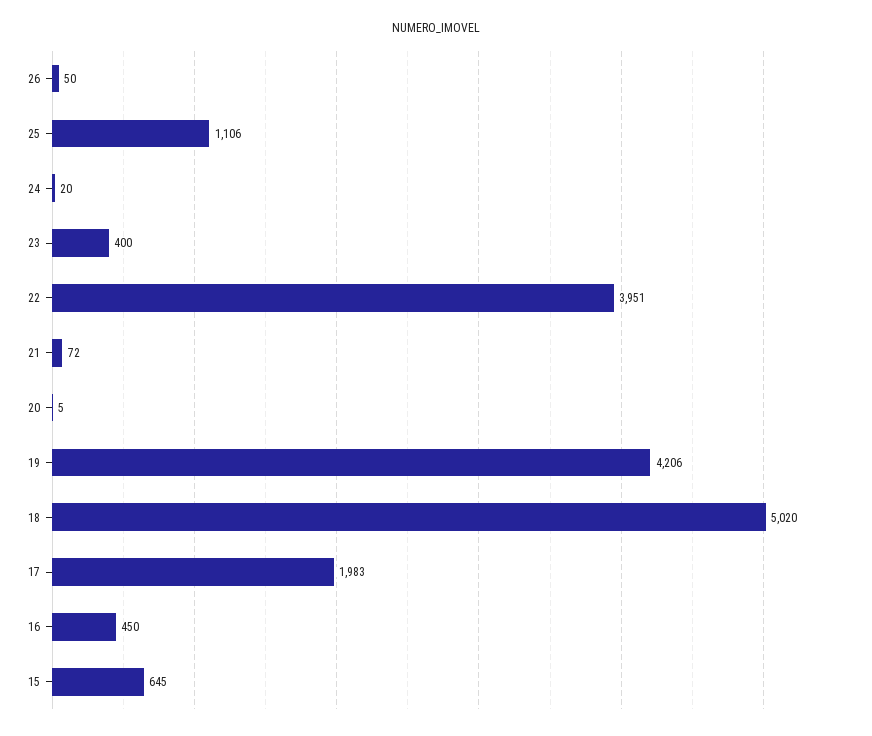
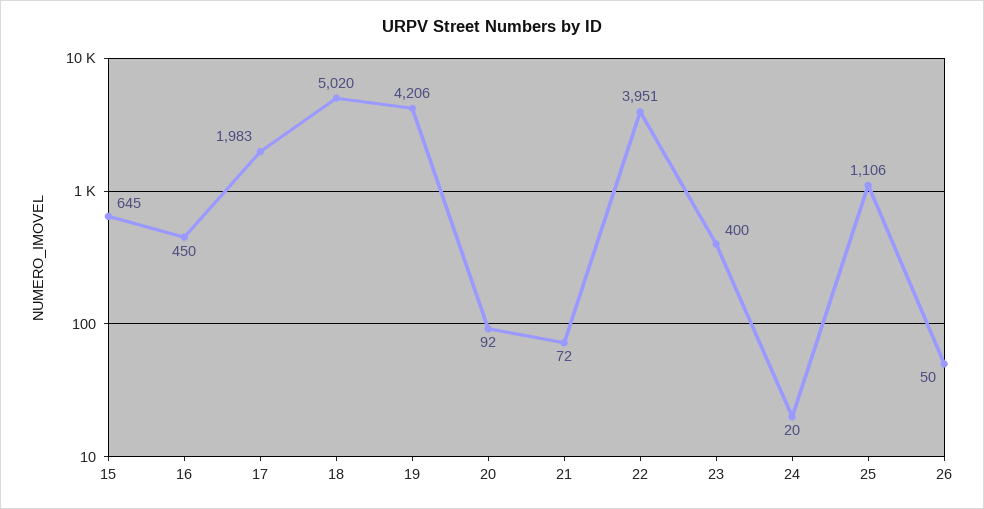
  {
    "26": 50,
    "25": 1106,
    "24": 20,
    "23": 400,
    "22": 3951,
    "21": 72,
-   "20": 5,
+   "20": 92,
    "19": 4206,
    "18": 5020,
    "17": 1983,
    "16": 450,
    "15": 645
  }

